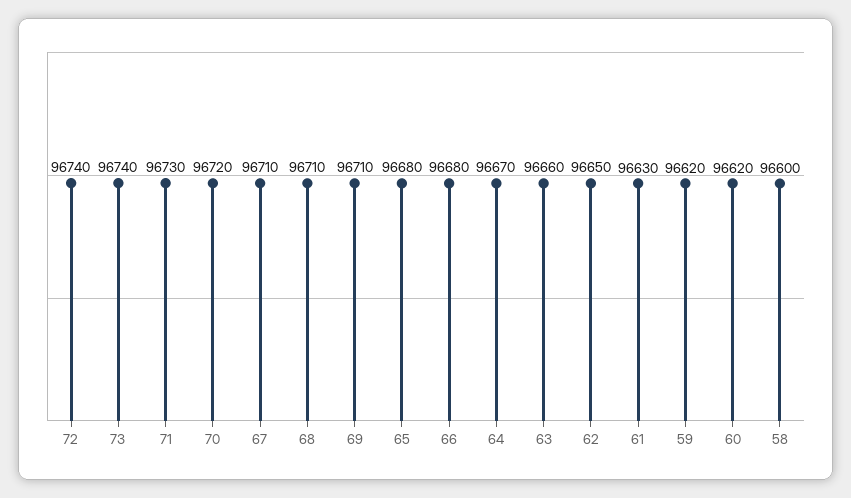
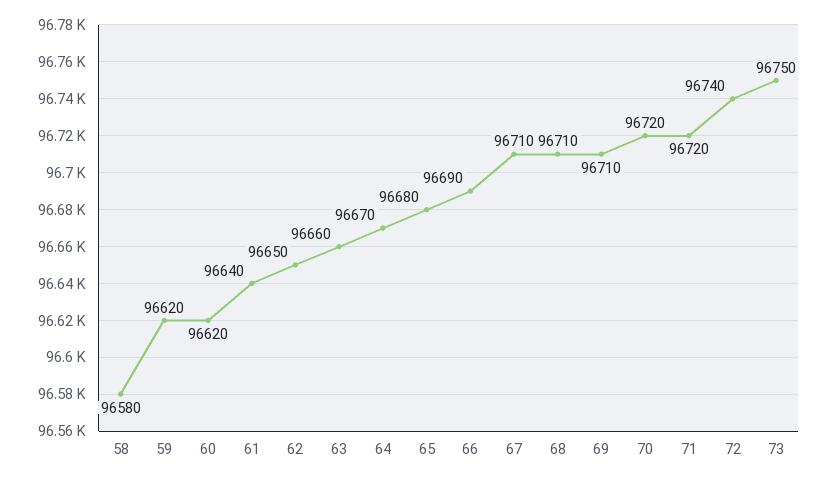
  {
    "72": 96740,
-   "73": 96740,
+   "73": 96750,
-   "71": 96730,
+   "71": 96720,
    "70": 96720,
    "67": 96710,
    "68": 96710,
    "69": 96710,
    "65": 96680,
-   "66": 96680,
+   "66": 96690,
    "64": 96670,
    "63": 96660,
    "62": 96650,
-   "61": 96630,
+   "61": 96640,
    "59": 96620,
    "60": 96620,
-   "58": 96600
+   "58": 96580
  }

